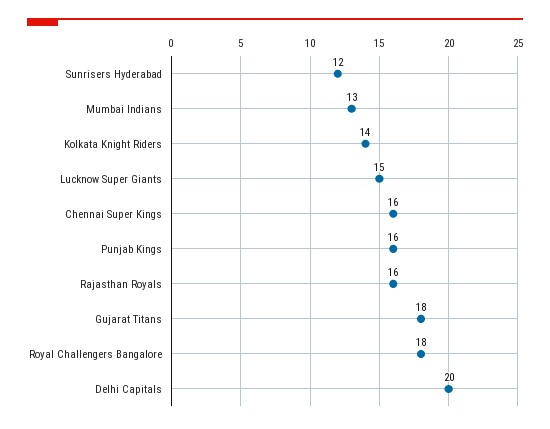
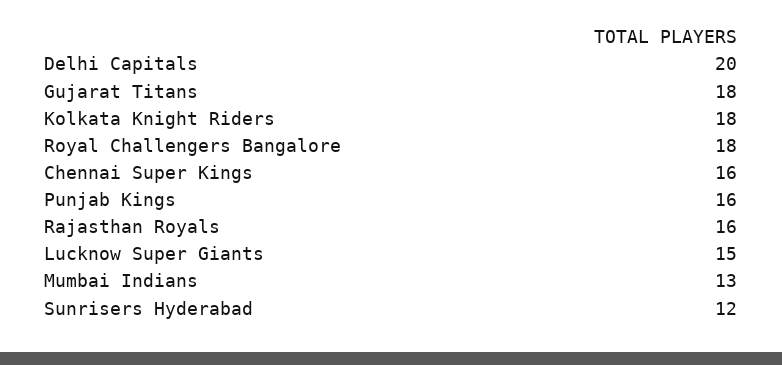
  {
    "Sunrisers Hyderabad": 12,
    "Mumbai Indians": 13,
-   "Kolkata Knight Riders": 14,
+   "Kolkata Knight Riders": 18,
    "Lucknow Super Giants": 15,
    "Chennai Super Kings": 16,
    "Punjab Kings": 16,
    "Rajasthan Royals": 16,
    "Gujarat Titans": 18,
    "Royal Challengers Bangalore": 18,
    "Delhi Capitals": 20
  }

